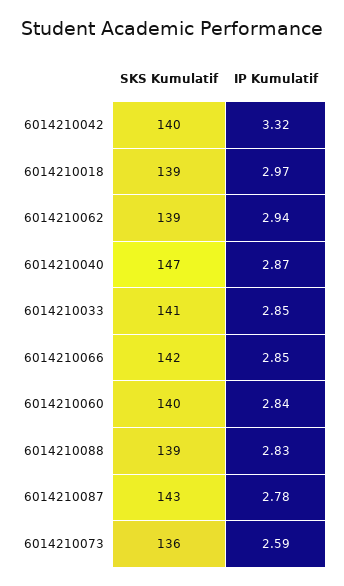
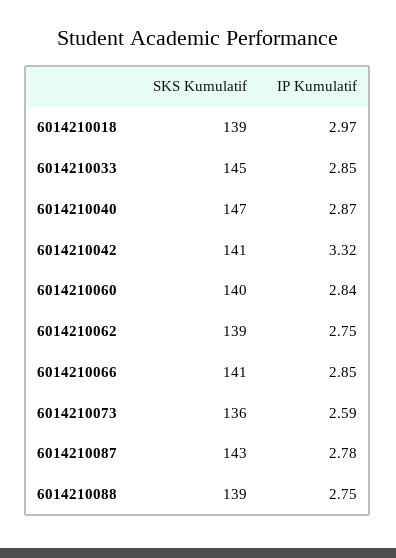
  {
    "SKS Kumulatif": {
-     "6014210042": 140,
+     "6014210042": 141,
      "6014210018": 139,
      "6014210062": 139,
      "6014210040": 147,
-     "6014210033": 141,
+     "6014210033": 145,
-     "6014210066": 142,
+     "6014210066": 141,
      "6014210060": 140,
      "6014210088": 139,
      "6014210087": 143,
      "6014210073": 136
    },
    "IP Kumulatif": {
      "6014210042": 3.32,
      "6014210018": 2.97,
-     "6014210062": 2.94,
+     "6014210062": 2.75,
      "6014210040": 2.87,
      "6014210033": 2.85,
      "6014210066": 2.85,
      "6014210060": 2.84,
-     "6014210088": 2.83,
+     "6014210088": 2.75,
      "6014210087": 2.78,
      "6014210073": 2.59
    }
  }

